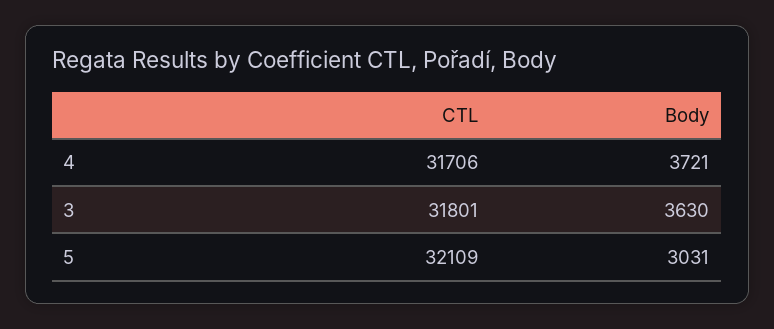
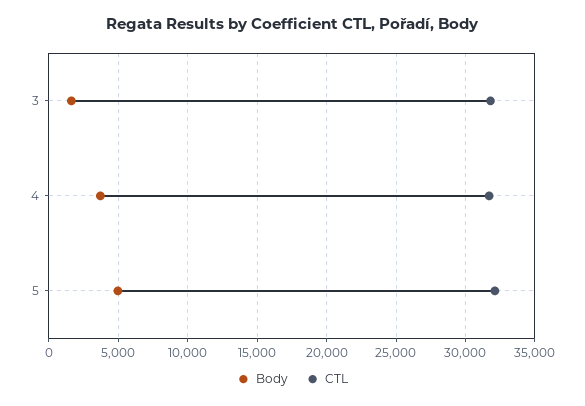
  {
    "CTL": {
      "4": 31706,
      "3": 31801,
      "5": 32109
    },
    "Body": {
      "4": 3721,
-     "3": 3630,
+     "3": 1500,
-     "5": 3031
+     "5": 5000
    }
  }

